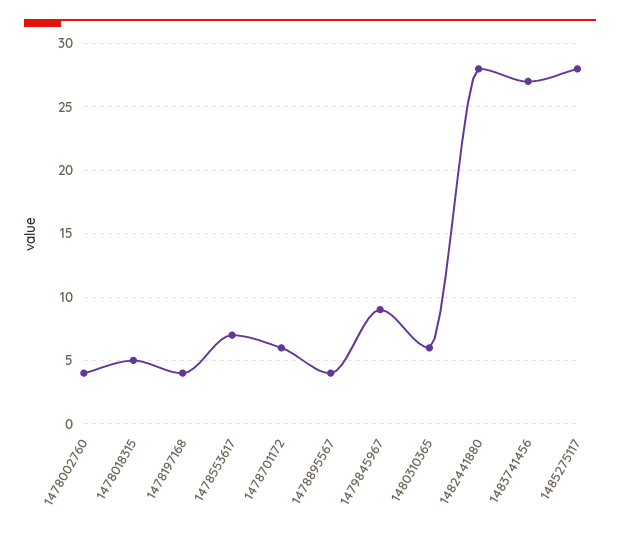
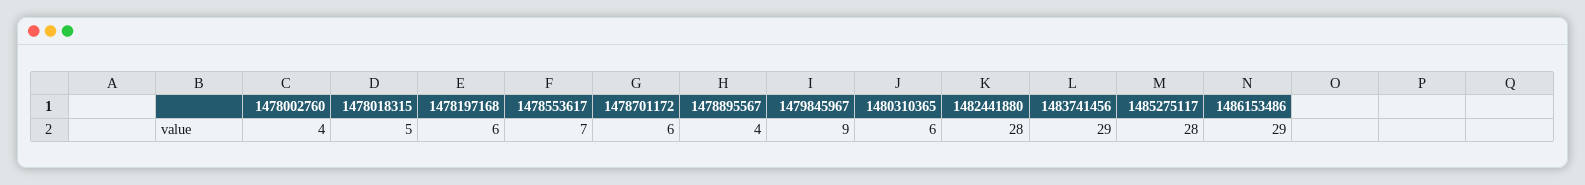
  {
    "1478002760": 4,
    "1478018315": 5,
-   "1478197168": 4,
+   "1478197168": 6,
    "1478553617": 7,
    "1478701172": 6,
    "1478895567": 4,
    "1479845967": 9,
    "1480310365": 6,
    "1482441880": 28,
-   "1483741456": 27,
+   "1483741456": 29,
-   "1485275117": 28
+   "1485275117": 28,
+   "1486153486": 29
  }

